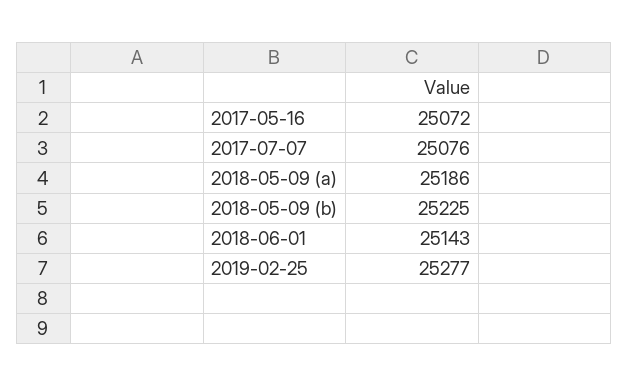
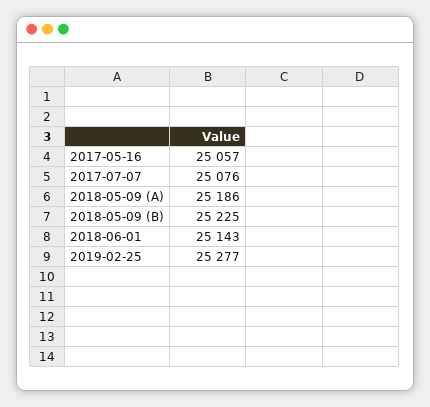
  {
-   "2017-05-16": 25072,
+   "2017-05-16": 25057,
    "2017-07-07": 25076,
    "2018-05-09 (a)": 25186,
    "2018-05-09 (b)": 25225,
    "2018-06-01": 25143,
    "2019-02-25": 25277
  }

